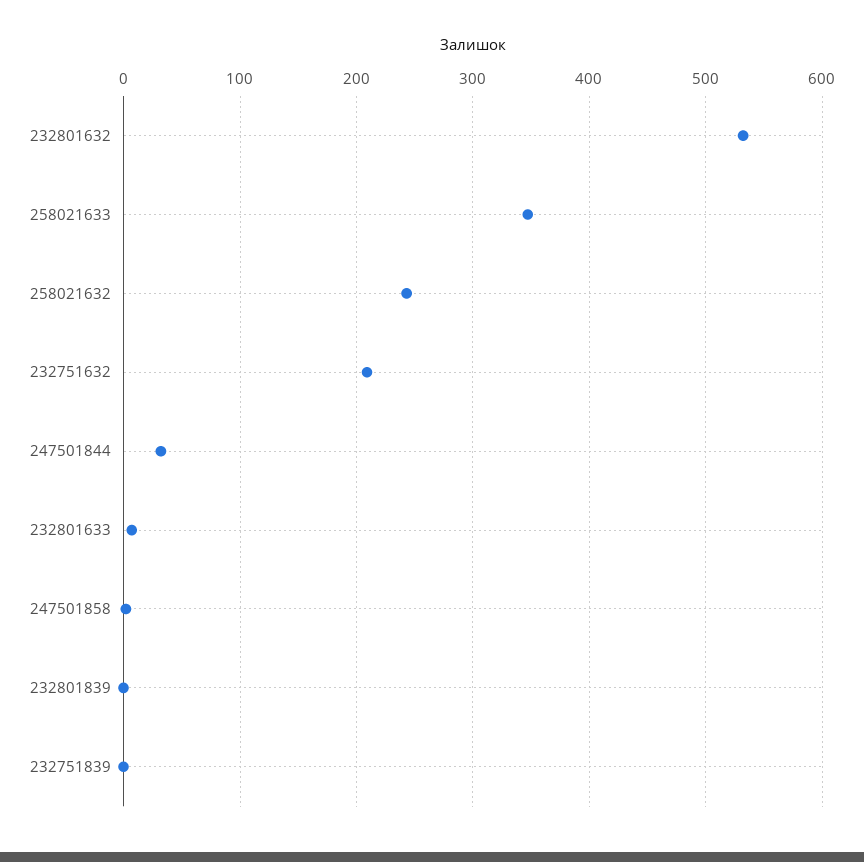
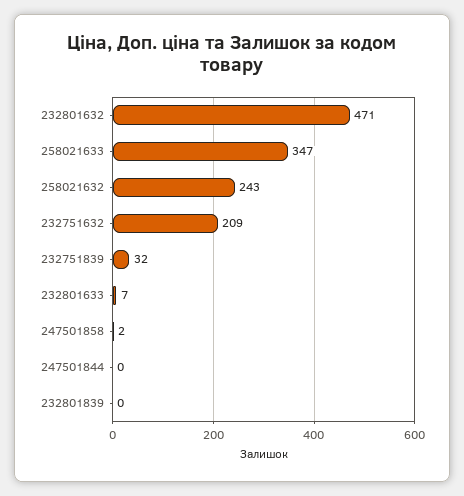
  {
-   "232801632": 530,
+   "232801632": 471,
    "258021633": 347,
    "258021632": 243,
    "232751632": 209,
-   "247501844": 30,
+   "247501844": 0,
    "232801633": 7,
    "247501858": 2,
    "232801839": 0,
-   "232751839": 0
+   "232751839": 32
  }

